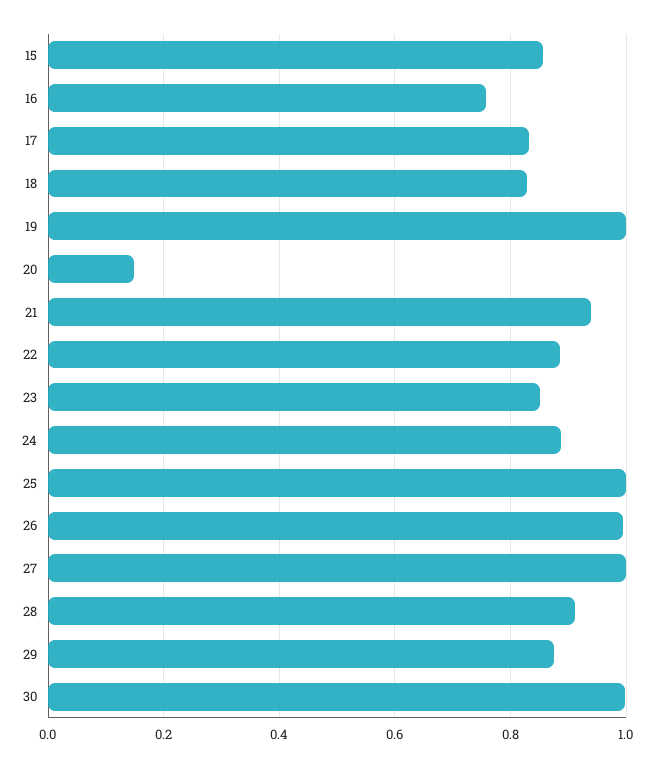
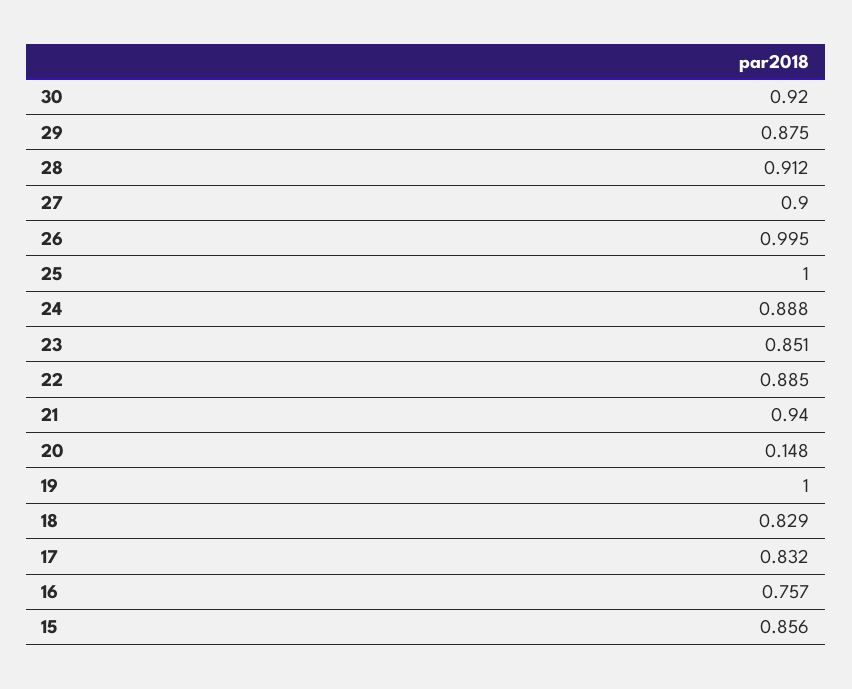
  {
    "15": 0.856,
    "16": 0.757,
    "17": 0.832,
    "18": 0.829,
    "19": 1,
    "20": 0.148,
    "21": 0.94,
    "22": 0.885,
    "23": 0.851,
    "24": 0.888,
    "25": 1,
    "26": 0.995,
-   "27": 1,
+   "27": 0.9,
    "28": 0.912,
    "29": 0.875,
-   "30": 1
+   "30": 0.92
  }

